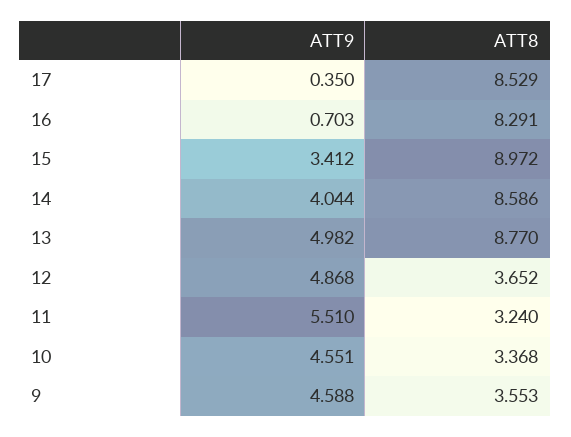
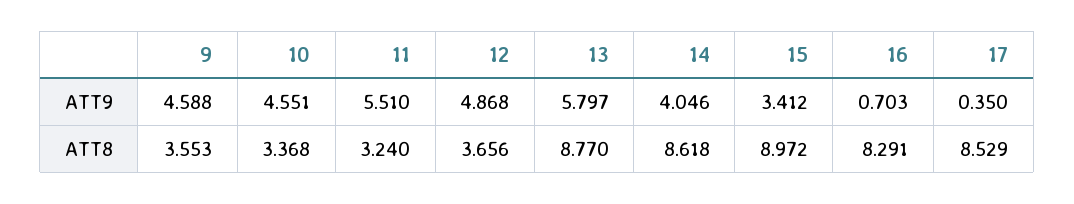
  {
    "ATT9": {
      "17": 0.35,
      "16": 0.703,
      "15": 3.412,
-     "14": 4.044,
+     "14": 4.046,
-     "13": 4.982,
+     "13": 5.797,
      "12": 4.868,
      "11": 5.51,
      "10": 4.551,
      "9": 4.588
    },
    "ATT8": {
      "17": 8.529,
      "16": 8.291,
      "15": 8.972,
-     "14": 8.586,
+     "14": 8.618,
      "13": 8.77,
-     "12": 3.652,
+     "12": 3.656,
      "11": 3.24,
      "10": 3.368,
      "9": 3.553
    }
  }

